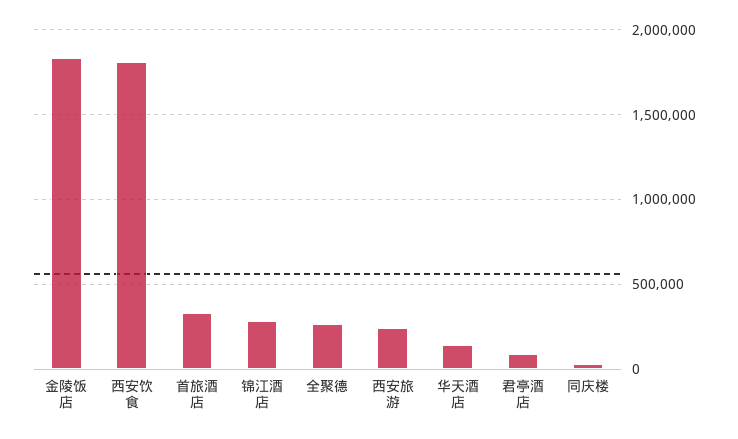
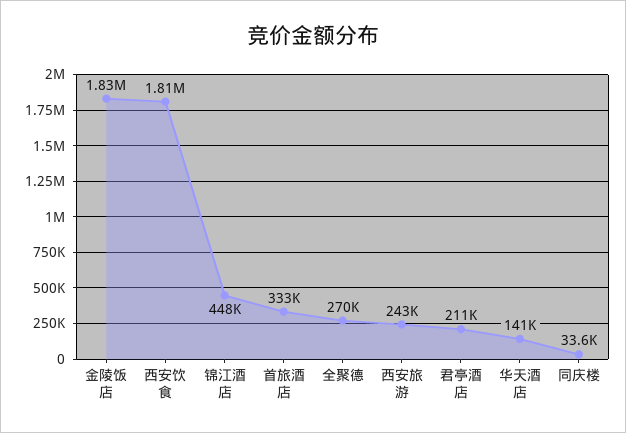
  {
    "金陵饭店": 1830000,
    "西安饮食": 1810000,
    "首旅酒店": 333000,
-   "锦江酒店": 300000,
+   "锦江酒店": 448000,
    "全聚德": 270000,
    "西安旅游": 243000,
    "华天酒店": 141000,
-   "君亭酒店": 100000,
+   "君亭酒店": 211000,
    "同庆楼": 33600
  }

